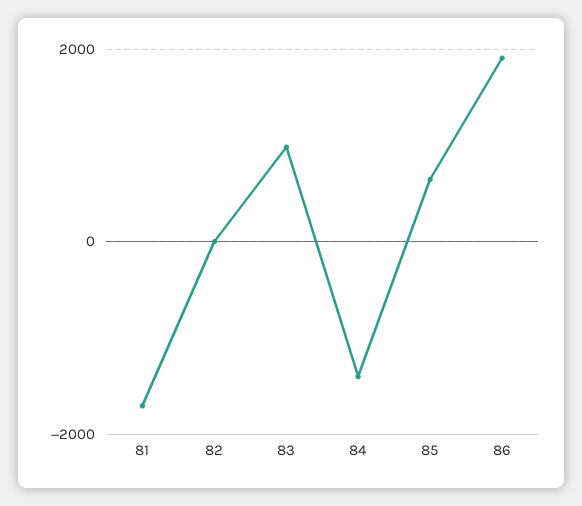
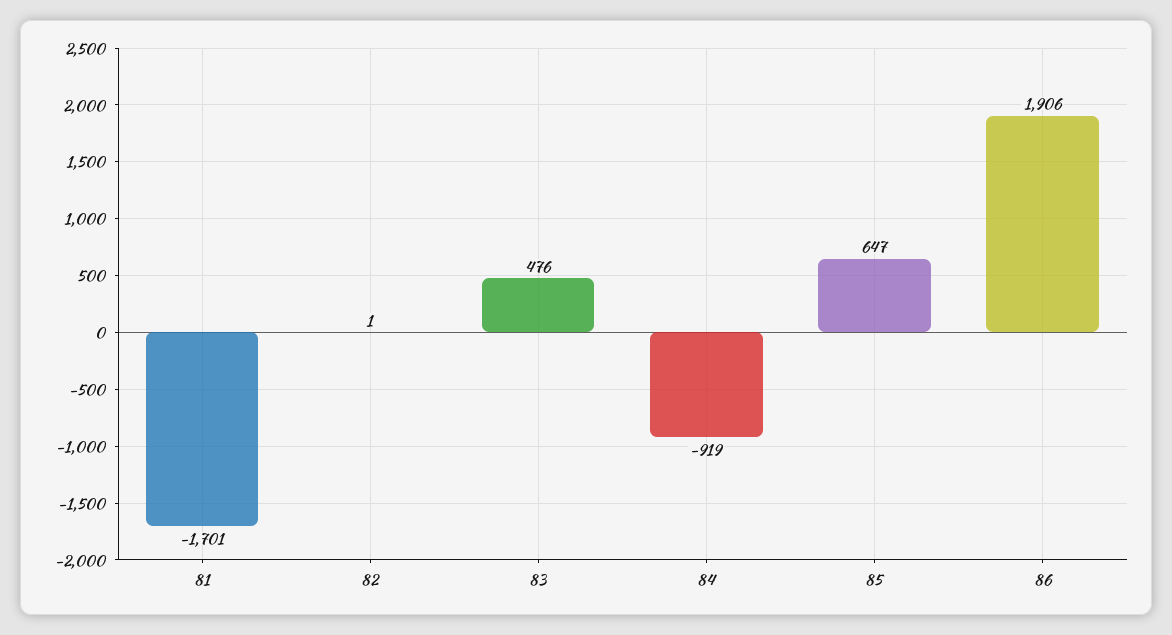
  {
    "81": -1701,
    "82": 1,
-   "83": 1000,
+   "83": 476,
-   "84": -1400,
+   "84": -919,
    "85": 647,
    "86": 1906
  }

